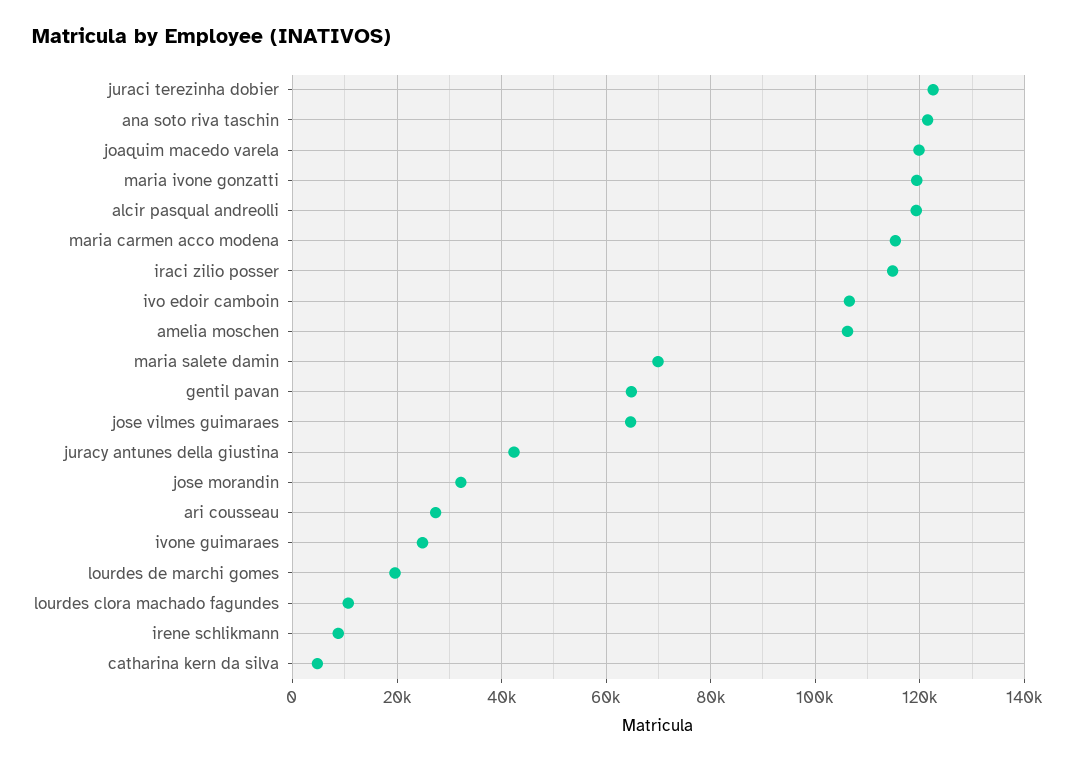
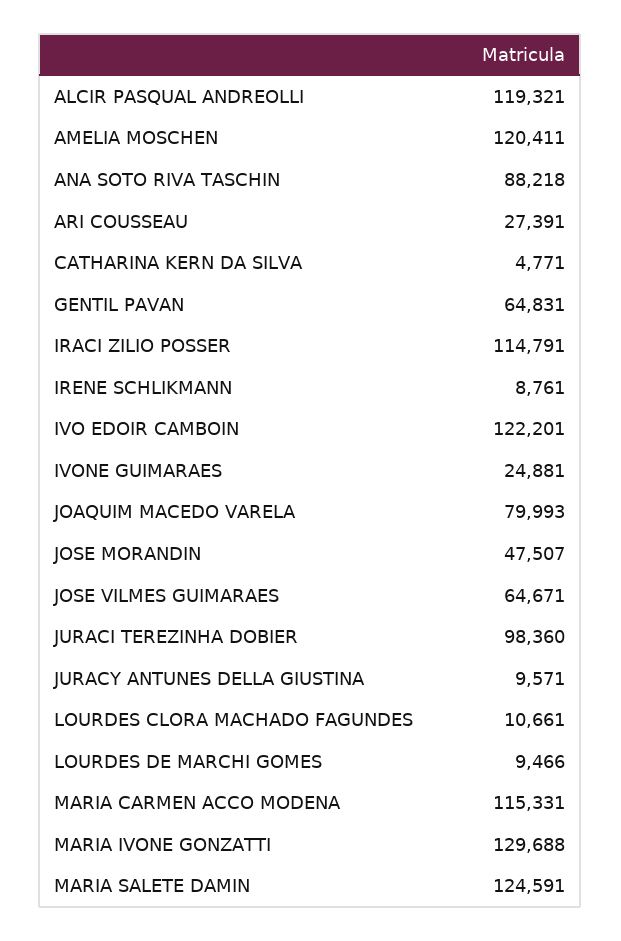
  {
-   "juraci terezinha dobier": 122000,
+   "juraci terezinha dobier": 98360,
-   "ana soto riva taschin": 122000,
+   "ana soto riva taschin": 88218,
-   "joaquim macedo varela": 120000,
+   "joaquim macedo varela": 79993,
-   "maria ivone gonzatti": 120000,
+   "maria ivone gonzatti": 129688,
    "alcir pasqual andreolli": 119321,
    "maria carmen acco modena": 115331,
    "iraci zilio posser": 114791,
-   "ivo edoir camboin": 106000,
+   "ivo edoir camboin": 122201,
-   "amelia moschen": 106000,
+   "amelia moschen": 120411,
-   "maria salete damin": 70000,
+   "maria salete damin": 124591,
    "gentil pavan": 64831,
    "jose vilmes guimaraes": 64671,
-   "juracy antunes della giustina": 42000,
+   "juracy antunes della giustina": 9571,
-   "jose morandin": 32000,
+   "jose morandin": 47507,
    "ari cousseau": 27391,
    "ivone guimaraes": 24881,
-   "lourdes de marchi gomes": 20000,
+   "lourdes de marchi gomes": 9466,
    "lourdes clora machado fagundes": 10661,
    "irene schlikmann": 8761,
    "catharina kern da silva": 4771
  }

